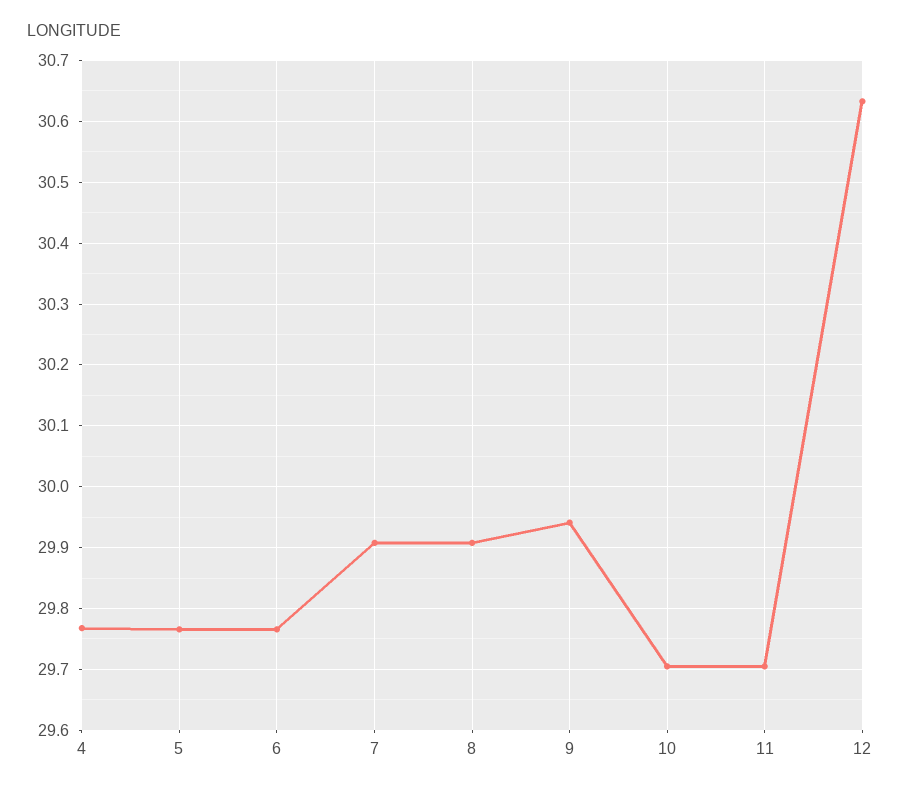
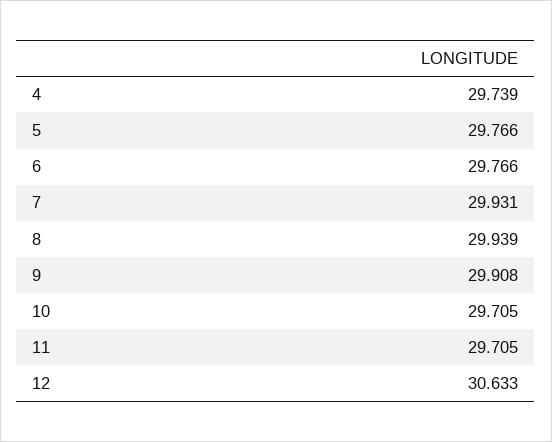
  {
-   "4": 29.77,
+   "4": 29.739,
    "5": 29.766,
    "6": 29.766,
-   "7": 29.91,
+   "7": 29.931,
-   "8": 29.91,
+   "8": 29.939,
-   "9": 29.94,
+   "9": 29.908,
    "10": 29.705,
    "11": 29.705,
    "12": 30.633
  }

